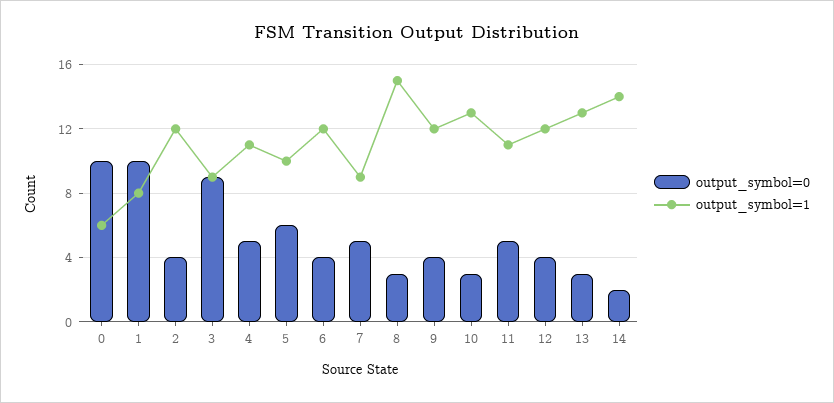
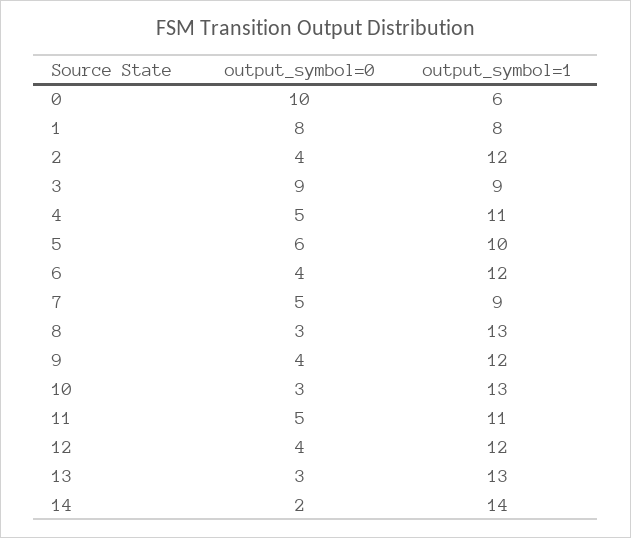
  {
    "output_symbol=0": {
      "0": 10,
-     "1": 10,
+     "1": 8,
      "2": 4,
      "3": 9,
      "4": 5,
      "5": 6,
      "6": 4,
      "7": 5,
      "8": 3,
      "9": 4,
      "10": 3,
      "11": 5,
      "12": 4,
      "13": 3,
      "14": 2
    },
    "output_symbol=1": {
      "0": 6,
      "1": 8,
      "2": 12,
      "3": 9,
      "4": 11,
      "5": 10,
      "6": 12,
      "7": 9,
-     "8": 15,
+     "8": 13,
      "9": 12,
      "10": 13,
      "11": 11,
      "12": 12,
      "13": 13,
      "14": 14
    }
  }

